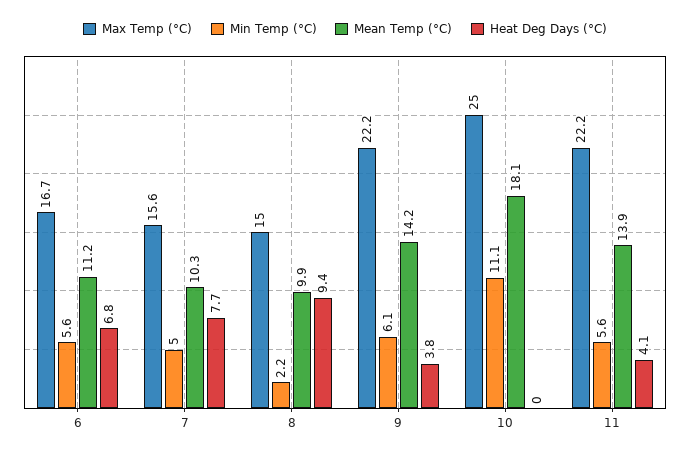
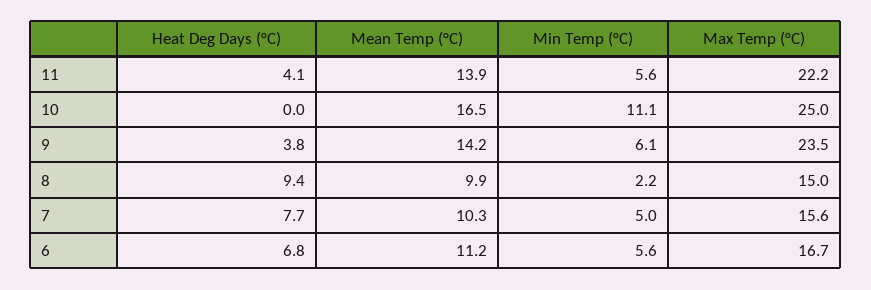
  {
    "Max Temp (°C)": {
      "6": 16.7,
      "7": 15.6,
      "8": 15,
-     "9": 22.2,
+     "9": 23.5,
      "10": 25,
      "11": 22.2
    },
    "Min Temp (°C)": {
      "6": 5.6,
      "7": 5,
      "8": 2.2,
      "9": 6.1,
      "10": 11.1,
      "11": 5.6
    },
    "Mean Temp (°C)": {
      "6": 11.2,
      "7": 10.3,
      "8": 9.9,
      "9": 14.2,
-     "10": 18.1,
+     "10": 16.5,
      "11": 13.9
    },
    "Heat Deg Days (°C)": {
      "6": 6.8,
      "7": 7.7,
      "8": 9.4,
      "9": 3.8,
      "10": 0,
      "11": 4.1
    }
  }

